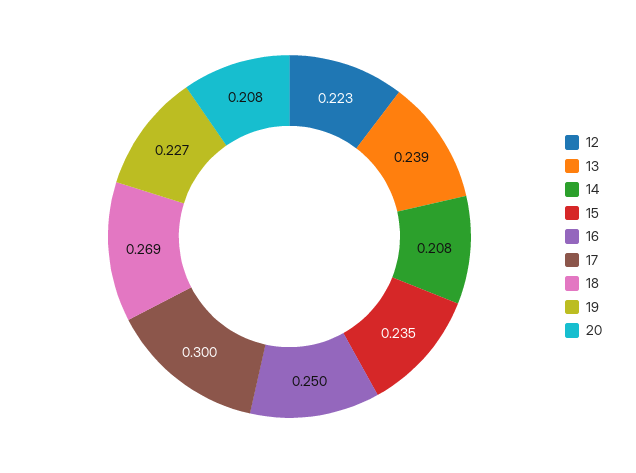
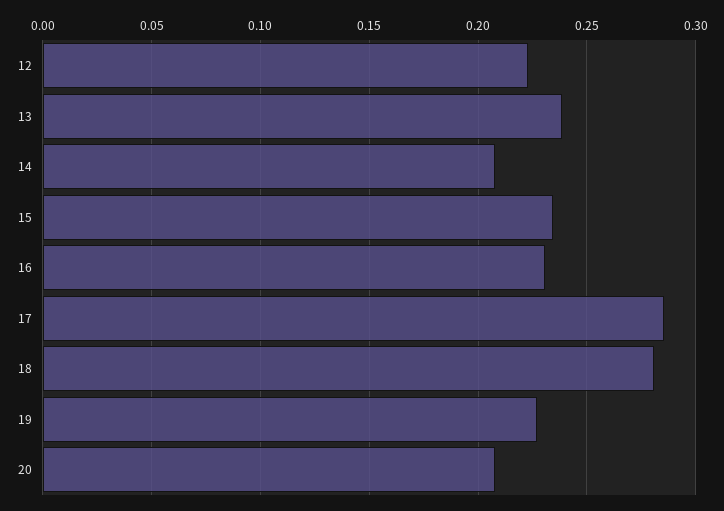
  {
    "12": 0.223,
    "13": 0.239,
    "14": 0.208,
    "15": 0.235,
-   "16": 0.25,
+   "16": 0.23,
-   "17": 0.3,
+   "17": 0.285,
-   "18": 0.269,
+   "18": 0.28,
    "19": 0.227,
    "20": 0.208
  }

